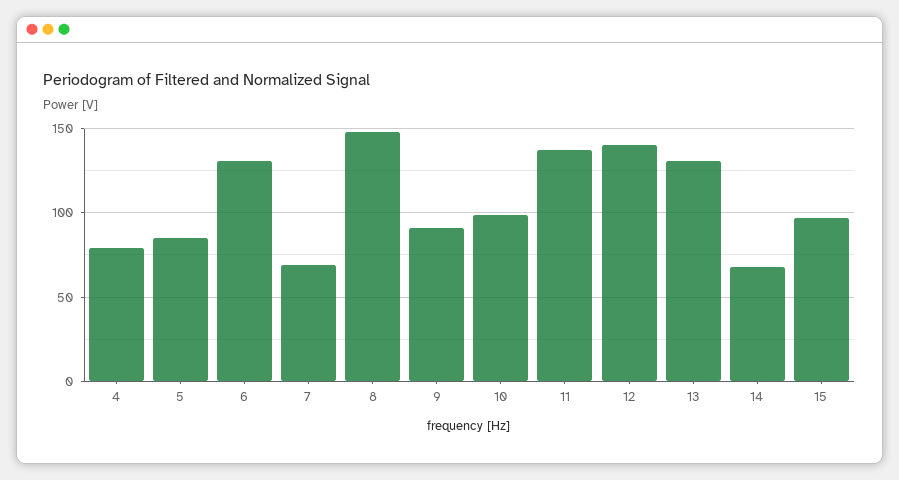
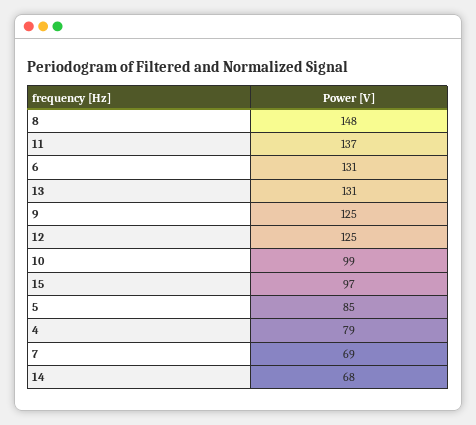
  {
    "4": 79,
    "5": 85,
    "6": 131,
    "7": 69,
    "8": 148,
-   "9": 90,
+   "9": 125,
    "10": 99,
    "11": 137,
-   "12": 140,
+   "12": 125,
    "13": 131,
    "14": 68,
    "15": 97
  }

